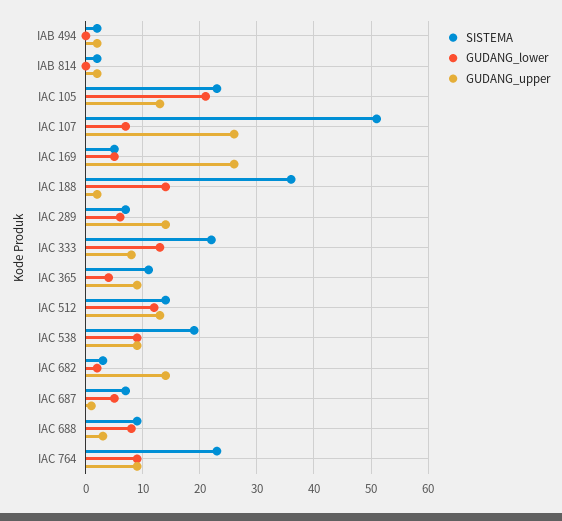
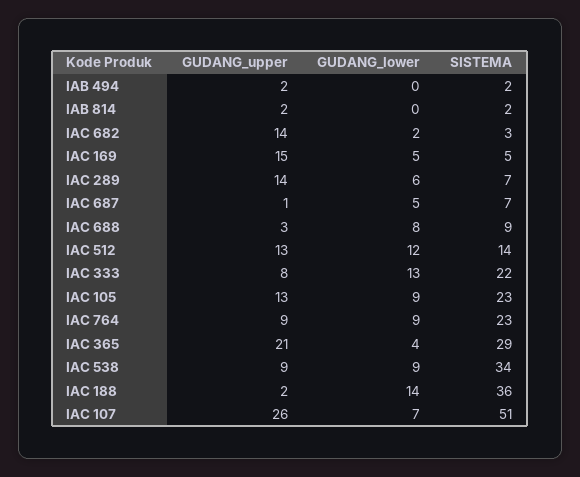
  {
    "SISTEMA": {
      "IAB 494": 2,
      "IAB 814": 2,
      "IAC 105": 23,
      "IAC 107": 51,
      "IAC 169": 5,
      "IAC 188": 36,
      "IAC 289": 7,
      "IAC 333": 22,
-     "IAC 365": 10,
+     "IAC 365": 29,
      "IAC 512": 14,
-     "IAC 538": 20,
+     "IAC 538": 34,
      "IAC 682": 3,
      "IAC 687": 7,
      "IAC 688": 9,
      "IAC 764": 23
    },
    "GUDANG_lower": {
      "IAB 494": 0,
      "IAB 814": 0,
-     "IAC 105": 20,
+     "IAC 105": 9,
      "IAC 107": 7,
      "IAC 169": 5,
      "IAC 188": 14,
      "IAC 289": 6,
      "IAC 333": 13,
      "IAC 365": 4,
      "IAC 512": 12,
      "IAC 538": 9,
      "IAC 682": 2,
      "IAC 687": 5,
      "IAC 688": 8,
      "IAC 764": 9
    },
    "GUDANG_upper": {
      "IAB 494": 2,
      "IAB 814": 2,
      "IAC 105": 13,
      "IAC 107": 26,
-     "IAC 169": 25,
+     "IAC 169": 15,
      "IAC 188": 2,
      "IAC 289": 14,
      "IAC 333": 8,
-     "IAC 365": 10,
+     "IAC 365": 21,
      "IAC 512": 13,
      "IAC 538": 9,
      "IAC 682": 14,
      "IAC 687": 1,
      "IAC 688": 3,
      "IAC 764": 9
    }
  }

